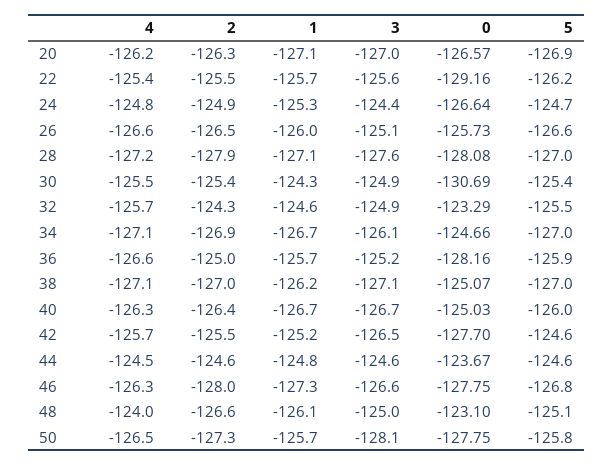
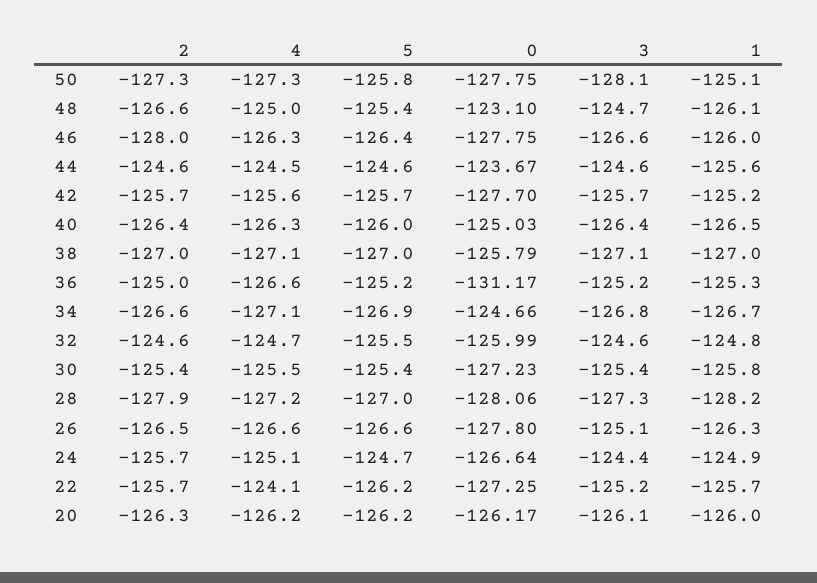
  {
    "4": {
      "20": -126.2,
-     "22": -125.4,
+     "22": -124.1,
-     "24": -124.8,
+     "24": -125.1,
      "26": -126.6,
      "28": -127.2,
      "30": -125.5,
-     "32": -125.7,
+     "32": -124.7,
      "34": -127.1,
      "36": -126.6,
      "38": -127.1,
      "40": -126.3,
-     "42": -125.7,
+     "42": -125.6,
      "44": -124.5,
      "46": -126.3,
-     "48": -124,
+     "48": -125,
-     "50": -126.5
+     "50": -127.3
    },
    "2": {
      "20": -126.3,
-     "22": -125.5,
+     "22": -125.7,
-     "24": -124.9,
+     "24": -125.7,
      "26": -126.5,
      "28": -127.9,
      "30": -125.4,
-     "32": -124.3,
+     "32": -124.6,
-     "34": -126.9,
+     "34": -126.6,
      "36": -125,
      "38": -127,
      "40": -126.4,
-     "42": -125.5,
+     "42": -125.7,
      "44": -124.6,
      "46": -128,
      "48": -126.6,
      "50": -127.3
    },
    "1": {
-     "20": -127.1,
+     "20": -126,
      "22": -125.7,
-     "24": -125.3,
+     "24": -124.9,
-     "26": -126,
+     "26": -126.3,
-     "28": -127.1,
+     "28": -128.2,
-     "30": -124.3,
+     "30": -125.8,
-     "32": -124.6,
+     "32": -124.8,
      "34": -126.7,
-     "36": -125.7,
+     "36": -125.3,
-     "38": -126.2,
+     "38": -127,
-     "40": -126.7,
+     "40": -126.5,
      "42": -125.2,
-     "44": -124.8,
+     "44": -125.6,
-     "46": -127.3,
+     "46": -126,
      "48": -126.1,
-     "50": -125.7
+     "50": -125.1
    },
    "3": {
-     "20": -127,
+     "20": -126.1,
-     "22": -125.6,
+     "22": -125.2,
      "24": -124.4,
      "26": -125.1,
-     "28": -127.6,
+     "28": -127.3,
-     "30": -124.9,
+     "30": -125.4,
-     "32": -124.9,
+     "32": -124.6,
-     "34": -126.1,
+     "34": -126.8,
      "36": -125.2,
      "38": -127.1,
-     "40": -126.7,
+     "40": -126.4,
-     "42": -126.5,
+     "42": -125.7,
      "44": -124.6,
      "46": -126.6,
-     "48": -125,
+     "48": -124.7,
      "50": -128.1
    },
    "0": {
-     "20": -126.57,
+     "20": -126.17,
-     "22": -129.16,
+     "22": -127.25,
      "24": -126.64,
-     "26": -125.73,
+     "26": -127.8,
-     "28": -128.08,
+     "28": -128.06,
-     "30": -130.69,
+     "30": -127.23,
-     "32": -123.29,
+     "32": -125.99,
      "34": -124.66,
-     "36": -128.16,
+     "36": -131.17,
-     "38": -125.07,
+     "38": -125.79,
      "40": -125.03,
      "42": -127.7,
      "44": -123.67,
      "46": -127.75,
      "48": -123.1,
      "50": -127.75
    },
    "5": {
-     "20": -126.9,
+     "20": -126.2,
      "22": -126.2,
      "24": -124.7,
      "26": -126.6,
      "28": -127,
      "30": -125.4,
      "32": -125.5,
-     "34": -127,
+     "34": -126.9,
-     "36": -125.9,
+     "36": -125.2,
      "38": -127,
      "40": -126,
-     "42": -124.6,
+     "42": -125.7,
      "44": -124.6,
-     "46": -126.8,
+     "46": -126.4,
-     "48": -125.1,
+     "48": -125.4,
      "50": -125.8
    }
  }

